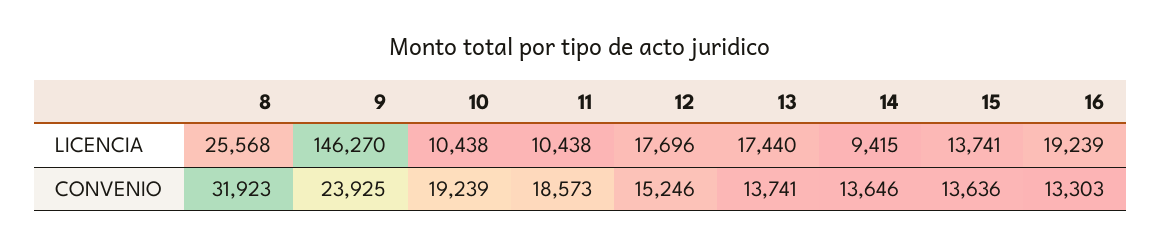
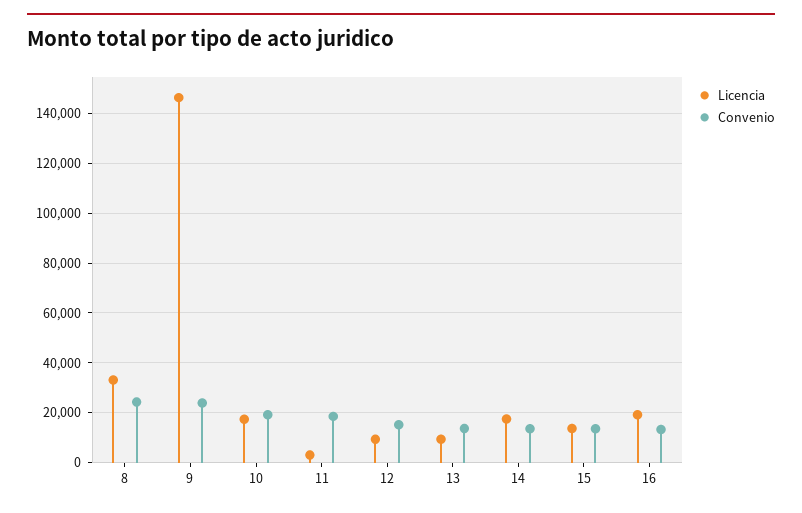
  {
    "LICENCIA": {
-     "8": 25568,
+     "8": 32500,
      "9": 146270,
-     "10": 10438,
+     "10": 17500,
-     "11": 10438,
+     "11": 2500,
-     "12": 17696,
+     "12": 10000,
-     "13": 17440,
+     "13": 10000,
-     "14": 9415,
+     "14": 17500,
      "15": 13741,
      "16": 19239
    },
    "CONVENIO": {
-     "8": 31923,
+     "8": 25000,
      "9": 23925,
      "10": 19239,
      "11": 18573,
      "12": 15246,
      "13": 13741,
      "14": 13646,
      "15": 13636,
      "16": 13303
    }
  }

